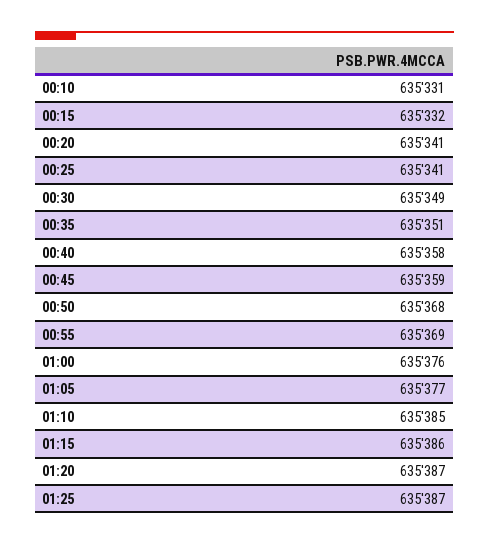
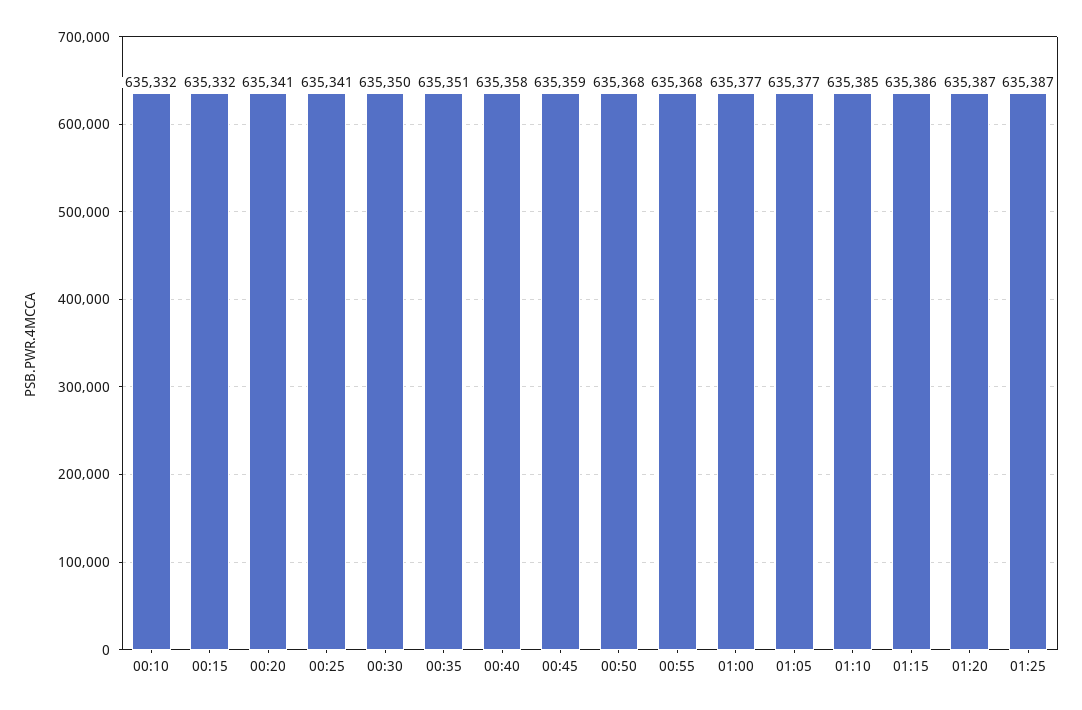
  {
-   "00:10": 635331,
+   "00:10": 635332,
    "00:15": 635332,
    "00:20": 635341,
    "00:25": 635341,
-   "00:30": 635349,
+   "00:30": 635350,
    "00:35": 635351,
    "00:40": 635358,
    "00:45": 635359,
    "00:50": 635368,
-   "00:55": 635369,
+   "00:55": 635368,
-   "01:00": 635376,
+   "01:00": 635377,
    "01:05": 635377,
    "01:10": 635385,
    "01:15": 635386,
    "01:20": 635387,
    "01:25": 635387
  }

